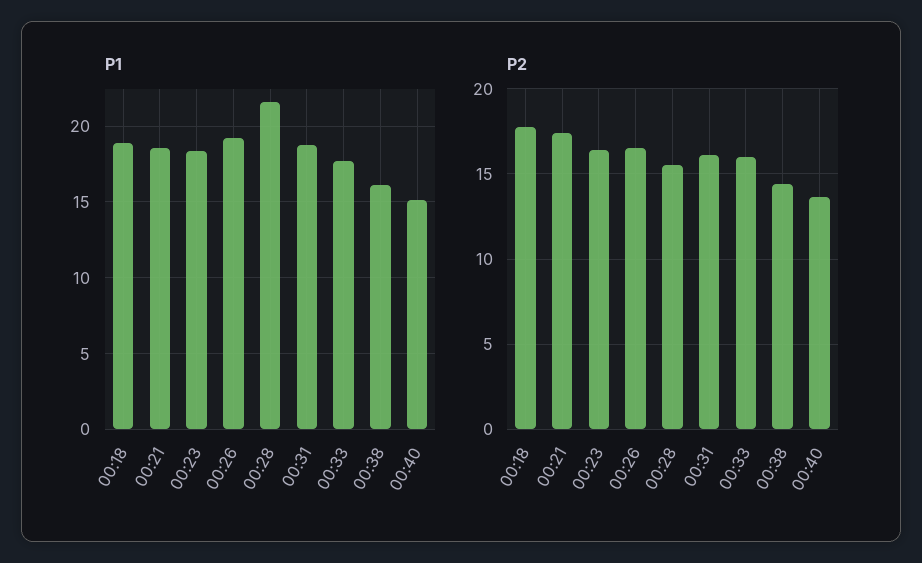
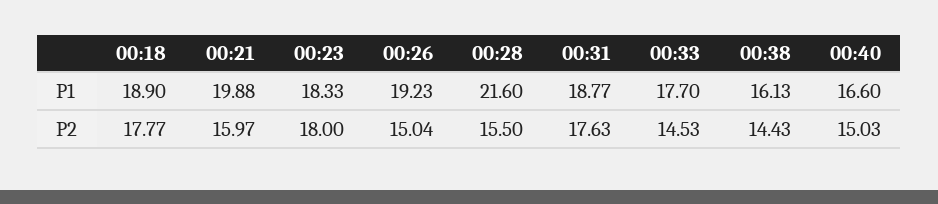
  {
    "P1": {
      "00:18": 18.9,
-     "00:21": 18.5,
+     "00:21": 19.88,
      "00:23": 18.33,
      "00:26": 19.23,
      "00:28": 21.6,
      "00:31": 18.77,
      "00:33": 17.7,
      "00:38": 16.13,
-     "00:40": 15
+     "00:40": 16.6
    },
    "P2": {
      "00:18": 17.77,
-     "00:21": 17.5,
+     "00:21": 15.97,
-     "00:23": 16.5,
+     "00:23": 18,
-     "00:26": 16.5,
+     "00:26": 15.04,
      "00:28": 15.5,
-     "00:31": 16,
+     "00:31": 17.63,
-     "00:33": 16,
+     "00:33": 14.53,
      "00:38": 14.43,
-     "00:40": 13.5
+     "00:40": 15.03
    }
  }

